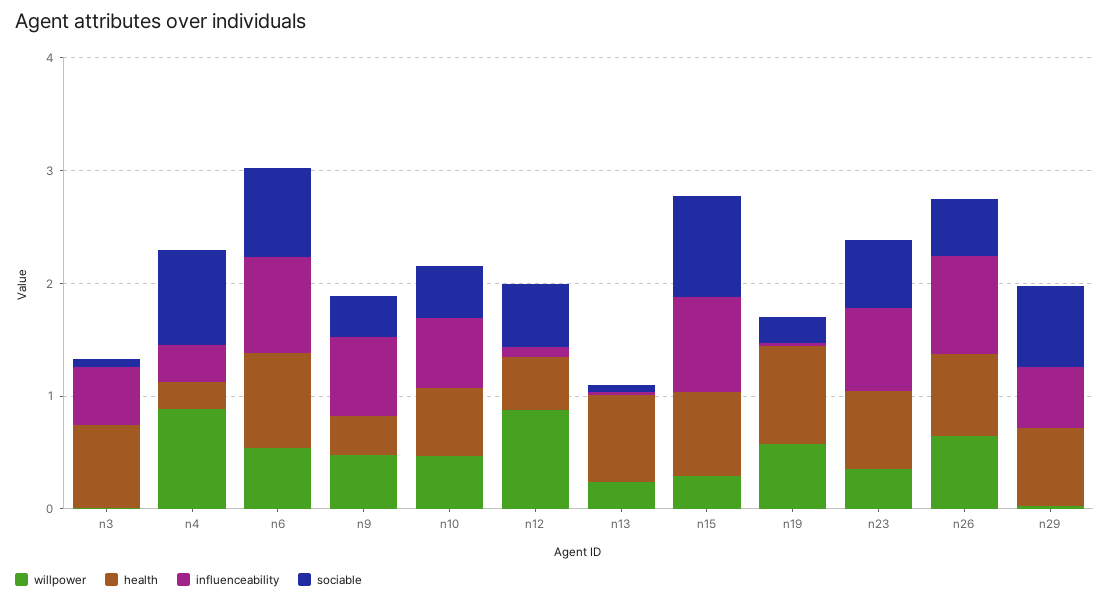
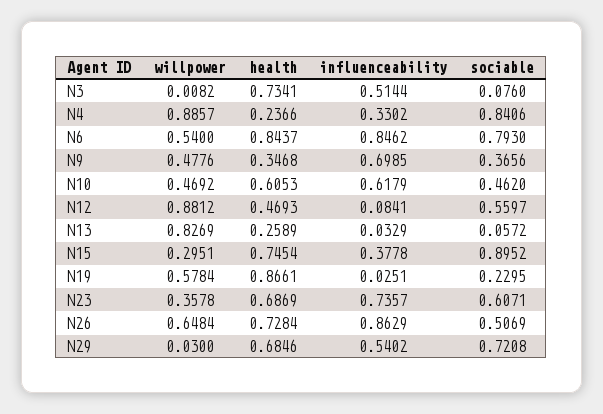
  {
    "willpower": {
      "n3": 0.0082,
      "n4": 0.8857,
      "n6": 0.54,
      "n9": 0.4776,
      "n10": 0.4692,
      "n12": 0.8812,
-     "n13": 0.2,
+     "n13": 0.8269,
      "n15": 0.2951,
      "n19": 0.5784,
      "n23": 0.3578,
      "n26": 0.6484,
      "n29": 0.03
    },
    "health": {
      "n3": 0.7341,
      "n4": 0.2366,
      "n6": 0.8437,
      "n9": 0.3468,
      "n10": 0.6053,
      "n12": 0.4693,
-     "n13": 0.8,
+     "n13": 0.2589,
      "n15": 0.7454,
      "n19": 0.8661,
      "n23": 0.6869,
      "n26": 0.7284,
      "n29": 0.6846
    },
    "influenceability": {
      "n3": 0.5144,
      "n4": 0.3302,
      "n6": 0.8462,
      "n9": 0.6985,
      "n10": 0.6179,
      "n12": 0.0841,
      "n13": 0.0329,
-     "n15": 0.8,
+     "n15": 0.3778,
      "n19": 0.0251,
      "n23": 0.7357,
      "n26": 0.8629,
      "n29": 0.5402
    },
    "sociable": {
      "n3": 0.076,
      "n4": 0.8406,
      "n6": 0.793,
      "n9": 0.3656,
      "n10": 0.462,
      "n12": 0.5597,
      "n13": 0.0572,
      "n15": 0.8952,
      "n19": 0.2295,
      "n23": 0.6071,
      "n26": 0.5069,
      "n29": 0.7208
    }
  }

